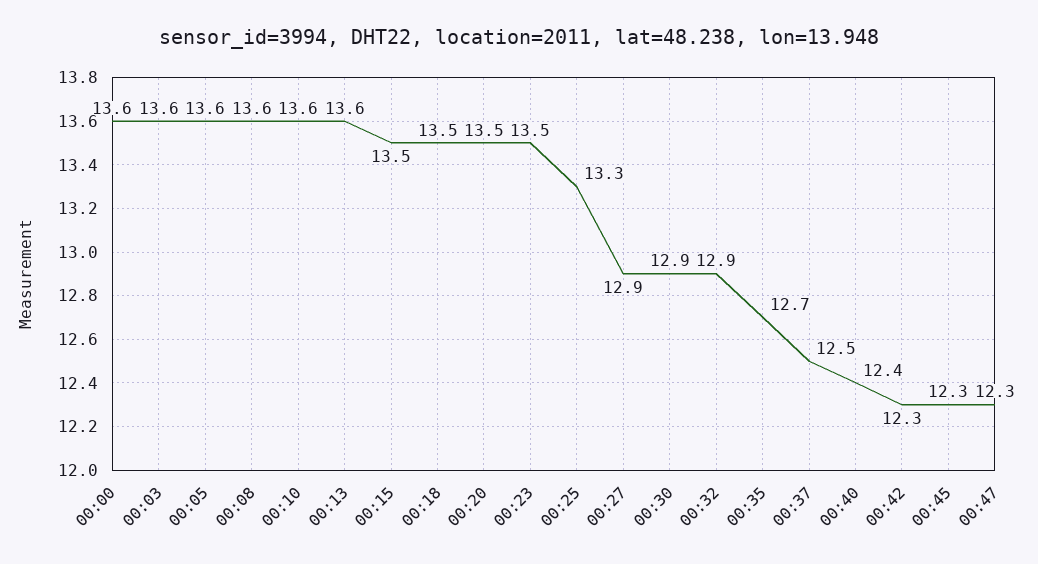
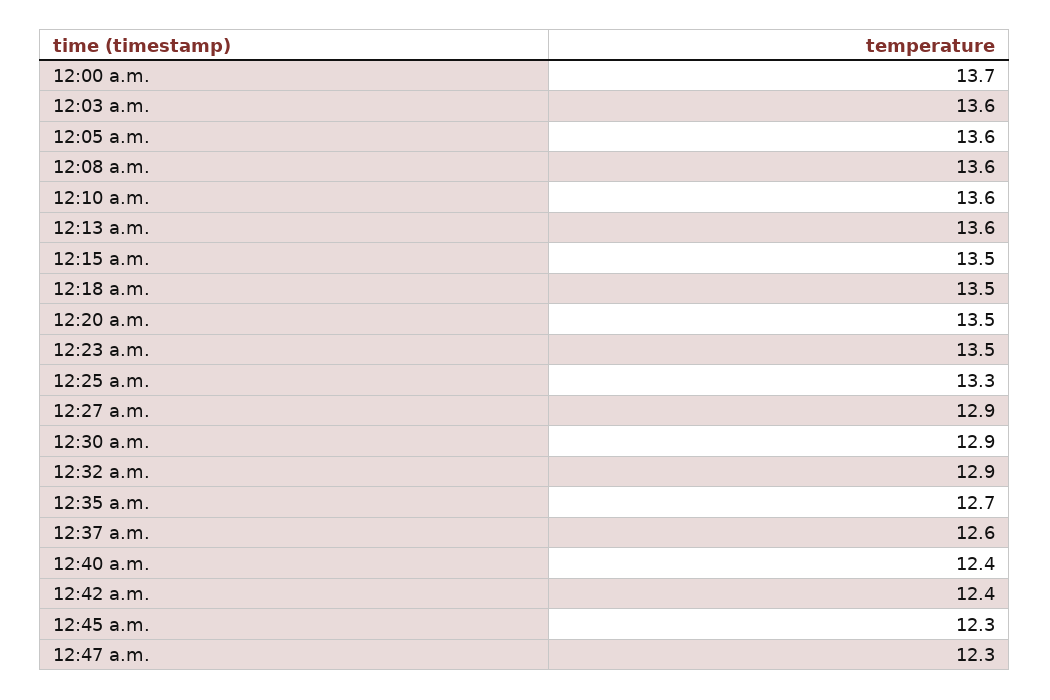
  {
-   "00:00": 13.6,
+   "00:00": 13.7,
    "00:03": 13.6,
    "00:05": 13.6,
    "00:08": 13.6,
    "00:10": 13.6,
    "00:13": 13.6,
    "00:15": 13.5,
    "00:18": 13.5,
    "00:20": 13.5,
    "00:23": 13.5,
    "00:25": 13.3,
    "00:27": 12.9,
    "00:30": 12.9,
    "00:32": 12.9,
    "00:35": 12.7,
-   "00:37": 12.5,
+   "00:37": 12.6,
    "00:40": 12.4,
-   "00:42": 12.3,
+   "00:42": 12.4,
    "00:45": 12.3,
    "00:47": 12.3
  }

